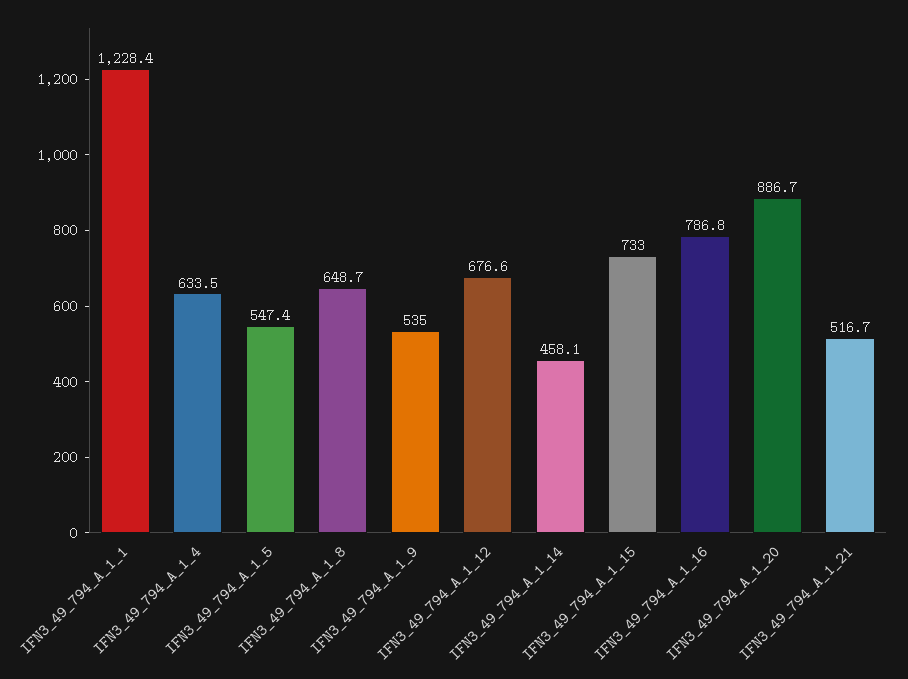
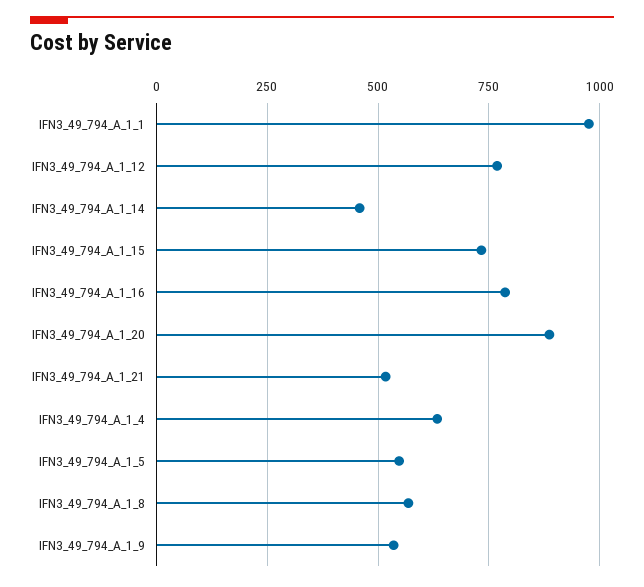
  {
-   "IFN3_49_794_A_1_1": 1228.4,
+   "IFN3_49_794_A_1_1": 975,
    "IFN3_49_794_A_1_4": 633.5,
    "IFN3_49_794_A_1_5": 547.4,
-   "IFN3_49_794_A_1_8": 648.7,
+   "IFN3_49_794_A_1_8": 575,
    "IFN3_49_794_A_1_9": 535,
-   "IFN3_49_794_A_1_12": 676.6,
+   "IFN3_49_794_A_1_12": 775,
    "IFN3_49_794_A_1_14": 458.1,
    "IFN3_49_794_A_1_15": 733,
    "IFN3_49_794_A_1_16": 786.8,
    "IFN3_49_794_A_1_20": 886.7,
    "IFN3_49_794_A_1_21": 516.7
  }

